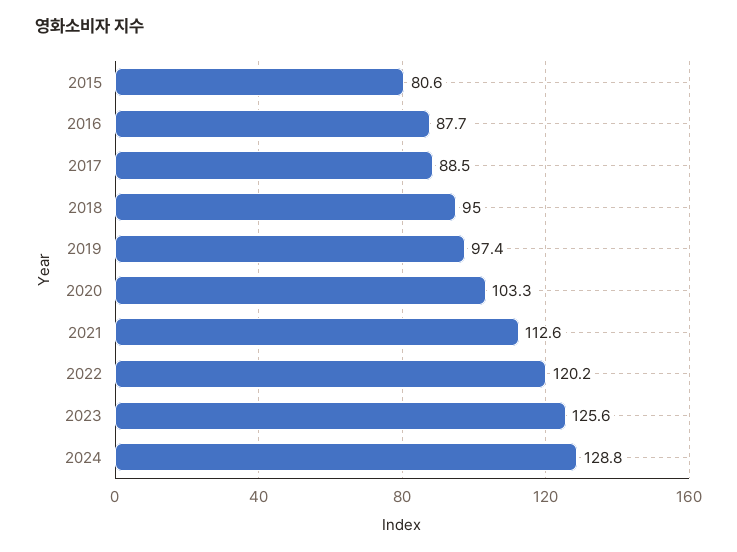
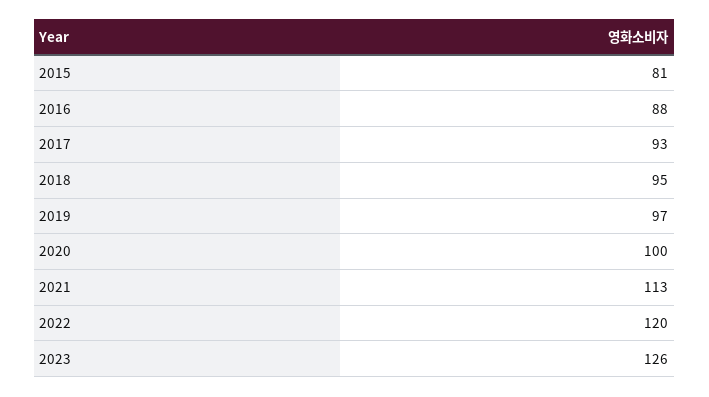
  {
    "2015": 80.6,
    "2016": 87.7,
-   "2017": 88.5,
+   "2017": 93,
    "2018": 95,
    "2019": 97.4,
-   "2020": 103.3,
+   "2020": 100,
    "2021": 112.6,
    "2022": 120.2,
-   "2023": 125.6,
+   "2023": 125.6
-   "2024": 128.8
  }

